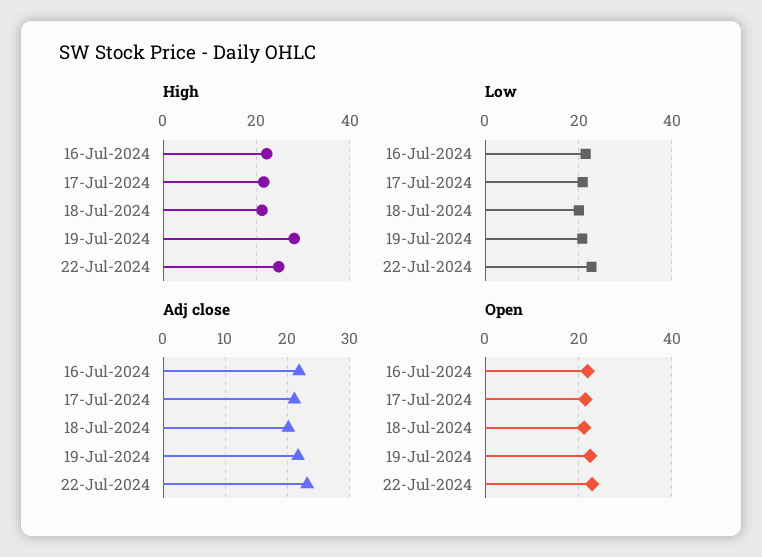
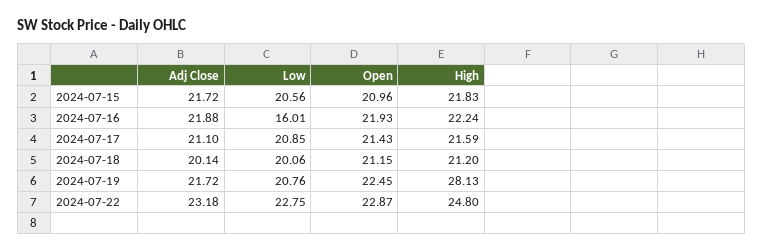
  {
    "High": {
      "16-Jul-2024": 22.24,
      "17-Jul-2024": 21.59,
      "18-Jul-2024": 21.2,
      "19-Jul-2024": 28.13,
-     "22-Jul-2024": 24.8
+     "22-Jul-2024": 24.8,
+     "2024-07-15": 21.83
    },
    "Low": {
-     "16-Jul-2024": 22,
+     "16-Jul-2024": 16.01,
      "17-Jul-2024": 20.85,
      "18-Jul-2024": 20.06,
      "19-Jul-2024": 20.76,
-     "22-Jul-2024": 22.75
+     "22-Jul-2024": 22.75,
+     "2024-07-15": 20.56
    },
    "Adj close": {
      "16-Jul-2024": 21.88,
      "17-Jul-2024": 21.1,
      "18-Jul-2024": 20.14,
      "19-Jul-2024": 21.72,
-     "22-Jul-2024": 23.18
+     "22-Jul-2024": 23.18,
+     "2024-07-15": 21.72
    },
    "Open": {
      "16-Jul-2024": 21.93,
      "17-Jul-2024": 21.43,
      "18-Jul-2024": 21.15,
      "19-Jul-2024": 22.45,
-     "22-Jul-2024": 22.87
+     "22-Jul-2024": 22.87,
+     "2024-07-15": 20.96
    }
  }

